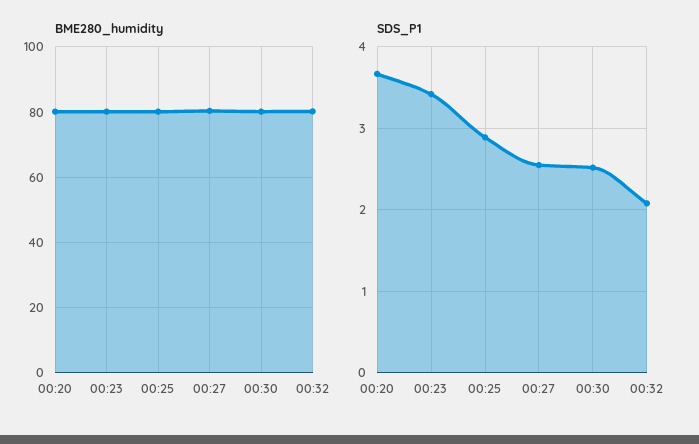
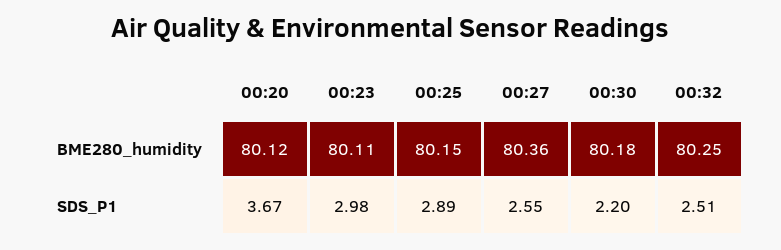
  {
    "BME280_humidity": {
      "00:20": 80.12,
      "00:23": 80.11,
      "00:25": 80.15,
      "00:27": 80.36,
      "00:30": 80.18,
      "00:32": 80.25
    },
    "SDS_P1": {
      "00:20": 3.67,
-     "00:23": 3.4,
+     "00:23": 2.98,
      "00:25": 2.89,
      "00:27": 2.55,
-     "00:30": 2.5,
+     "00:30": 2.2,
-     "00:32": 2.1
+     "00:32": 2.51
    }
  }

